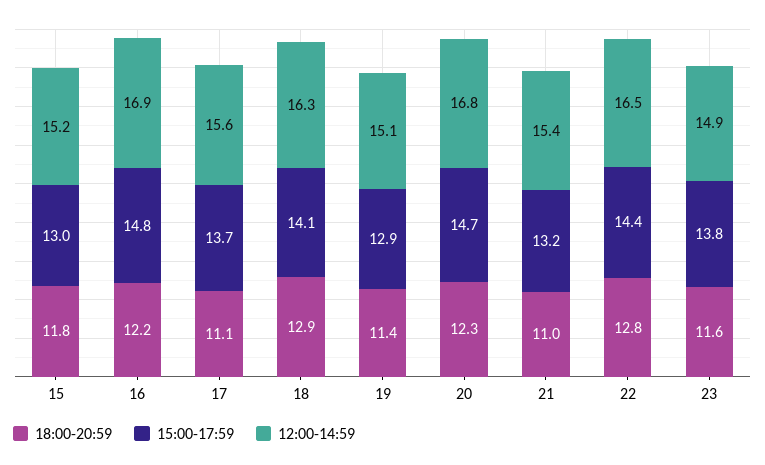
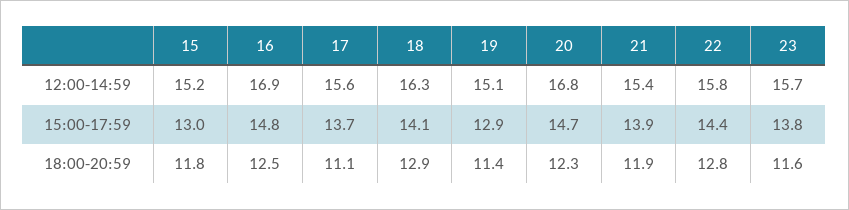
  {
    "18:00-20:59": {
      "15": 11.8,
-     "16": 12.2,
+     "16": 12.5,
      "17": 11.1,
      "18": 12.9,
      "19": 11.4,
      "20": 12.3,
-     "21": 11,
+     "21": 11.9,
      "22": 12.8,
      "23": 11.6
    },
    "15:00-17:59": {
      "15": 13,
      "16": 14.8,
      "17": 13.7,
      "18": 14.1,
      "19": 12.9,
      "20": 14.7,
-     "21": 13.2,
+     "21": 13.9,
      "22": 14.4,
      "23": 13.8
    },
    "12:00-14:59": {
      "15": 15.2,
      "16": 16.9,
      "17": 15.6,
      "18": 16.3,
      "19": 15.1,
      "20": 16.8,
      "21": 15.4,
-     "22": 16.5,
+     "22": 15.8,
-     "23": 14.9
+     "23": 15.7
    }
  }

